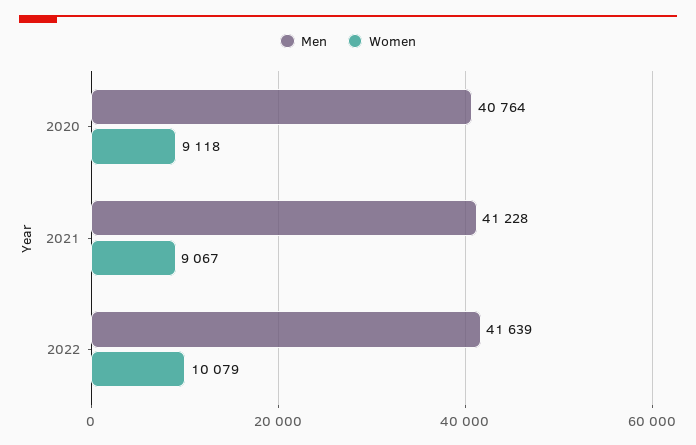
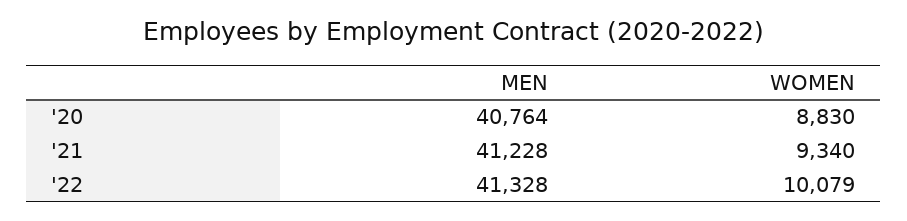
  {
    "Men": {
      "2020": 40764,
      "2021": 41228,
-     "2022": 41639
+     "2022": 41328
    },
    "Women": {
-     "2020": 9118,
+     "2020": 8830,
-     "2021": 9067,
+     "2021": 9340,
      "2022": 10079
    }
  }

